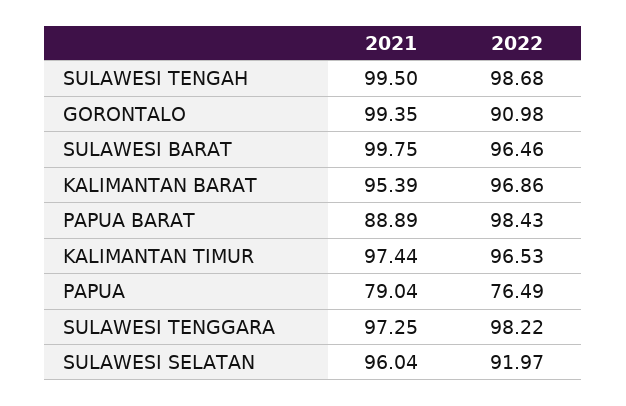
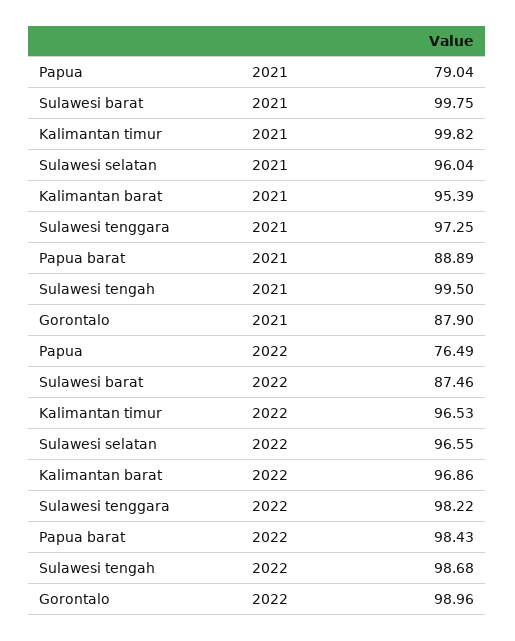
  {
    "2021": {
      "SULAWESI TENGAH": 99.5,
-     "GORONTALO": 99.35,
+     "GORONTALO": 87.9,
      "SULAWESI BARAT": 99.75,
      "KALIMANTAN BARAT": 95.39,
      "PAPUA BARAT": 88.89,
-     "KALIMANTAN TIMUR": 97.44,
+     "KALIMANTAN TIMUR": 99.82,
      "PAPUA": 79.04,
      "SULAWESI TENGGARA": 97.25,
      "SULAWESI SELATAN": 96.04
    },
    "2022": {
      "SULAWESI TENGAH": 98.68,
-     "GORONTALO": 90.98,
+     "GORONTALO": 98.96,
-     "SULAWESI BARAT": 96.46,
+     "SULAWESI BARAT": 87.46,
      "KALIMANTAN BARAT": 96.86,
      "PAPUA BARAT": 98.43,
      "KALIMANTAN TIMUR": 96.53,
      "PAPUA": 76.49,
      "SULAWESI TENGGARA": 98.22,
-     "SULAWESI SELATAN": 91.97
+     "SULAWESI SELATAN": 96.55
    }
  }

